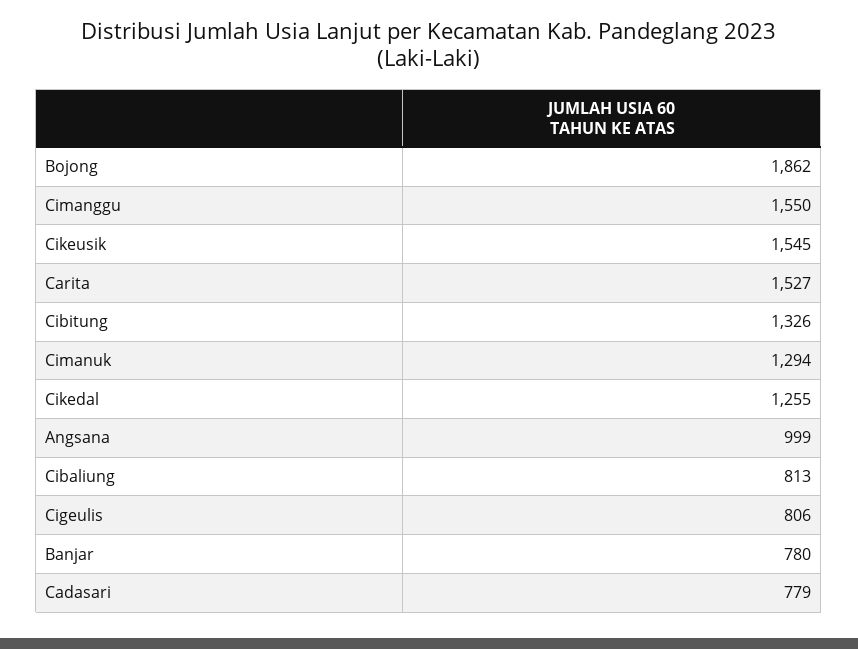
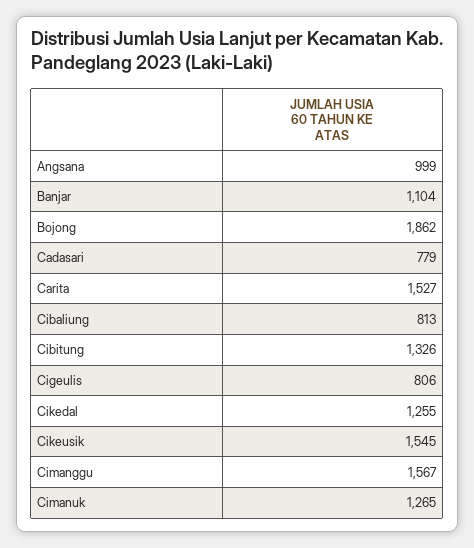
  {
    "Bojong": 1862,
-   "Cimanggu": 1550,
+   "Cimanggu": 1567,
    "Cikeusik": 1545,
    "Carita": 1527,
    "Cibitung": 1326,
-   "Cimanuk": 1294,
+   "Cimanuk": 1265,
    "Cikedal": 1255,
    "Angsana": 999,
    "Cibaliung": 813,
    "Cigeulis": 806,
-   "Banjar": 780,
+   "Banjar": 1104,
    "Cadasari": 779
  }

